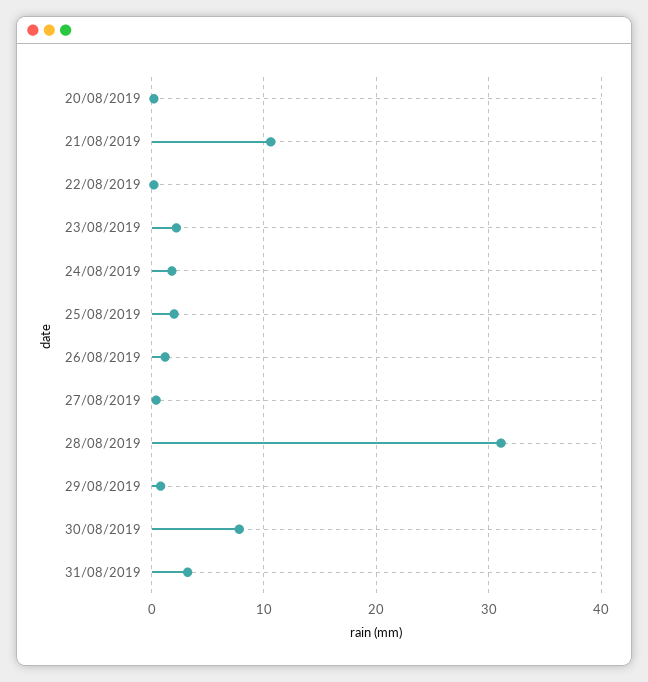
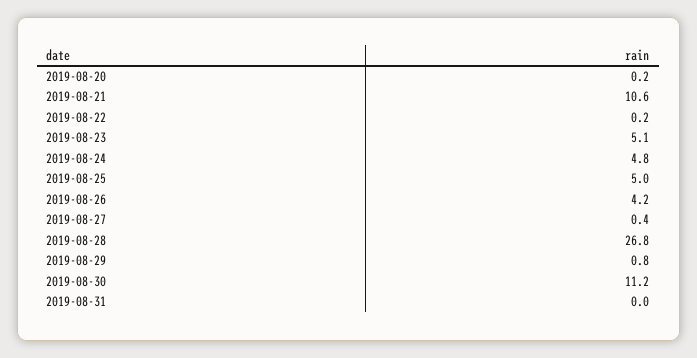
  {
    "20/08/2019": 0.2,
    "21/08/2019": 10.6,
    "22/08/2019": 0.2,
-   "23/08/2019": 2,
+   "23/08/2019": 5.1,
-   "24/08/2019": 2,
+   "24/08/2019": 4.8,
-   "25/08/2019": 2,
+   "25/08/2019": 5,
-   "26/08/2019": 1,
+   "26/08/2019": 4.2,
    "27/08/2019": 0.4,
-   "28/08/2019": 31,
+   "28/08/2019": 26.8,
    "29/08/2019": 0.8,
-   "30/08/2019": 8,
+   "30/08/2019": 11.2,
-   "31/08/2019": 3
+   "31/08/2019": 0
  }

